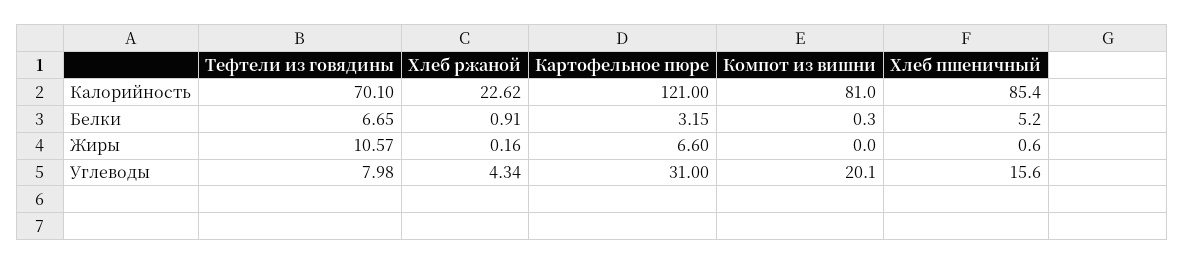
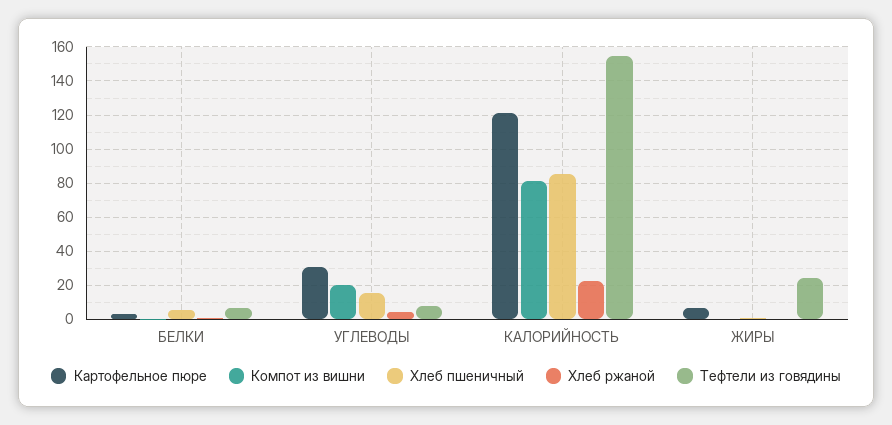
  {
    "Тефтели из говядины": {
-     "Калорийность": 70.1,
+     "Калорийность": 155,
      "Белки": 6.65,
-     "Жиры": 10.57,
+     "Жиры": 25,
      "Углеводы": 7.98
    },
    "Хлеб ржаной": {
      "Калорийность": 22.62,
      "Белки": 0.91,
      "Жиры": 0.16,
      "Углеводы": 4.34
    },
    "Картофельное пюре": {
      "Калорийность": 121,
      "Белки": 3.15,
      "Жиры": 6.6,
      "Углеводы": 31
    },
    "Компот из вишни": {
      "Калорийность": 81,
      "Белки": 0.3,
      "Жиры": 0,
      "Углеводы": 20.1
    },
    "Хлеб пшеничный": {
      "Калорийность": 85.4,
      "Белки": 5.2,
      "Жиры": 0.6,
      "Углеводы": 15.6
    }
  }

